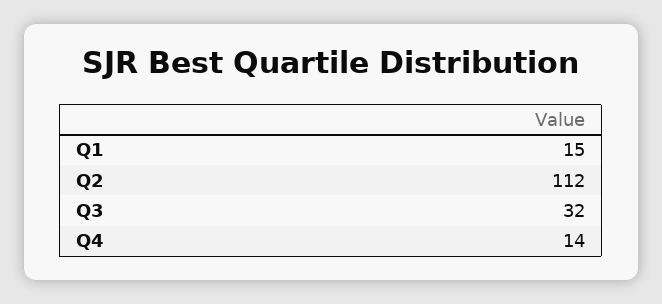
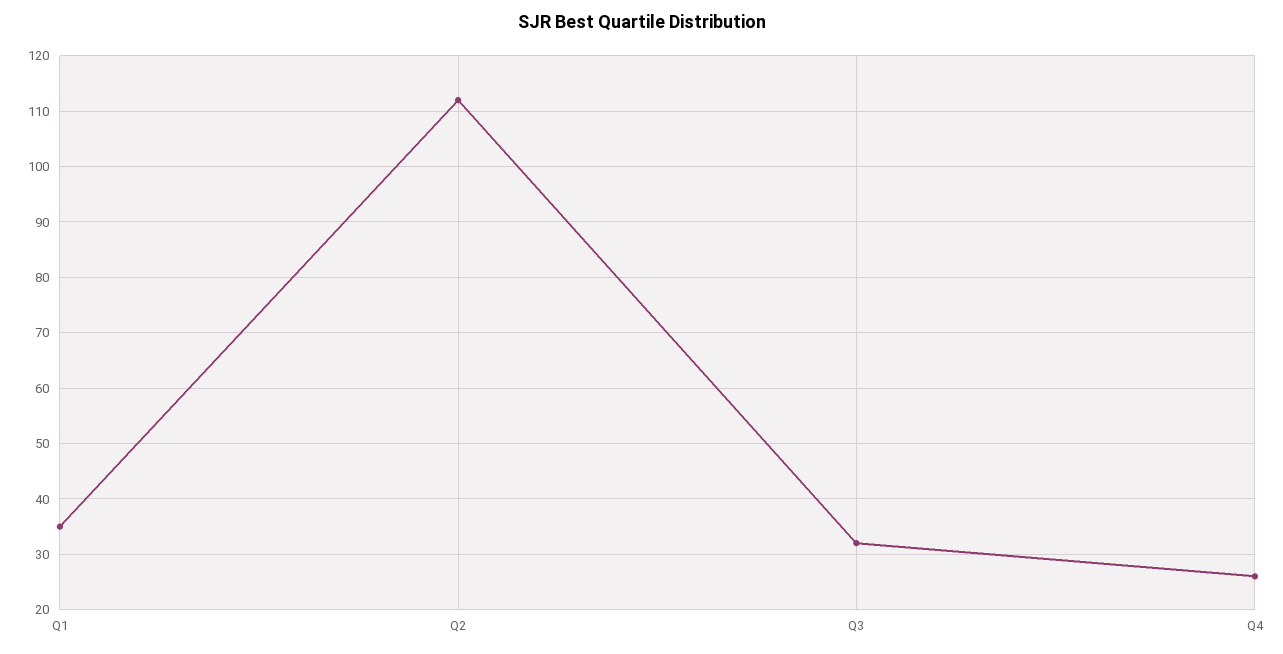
  {
-   "Q1": 15,
+   "Q1": 35,
    "Q2": 112,
    "Q3": 32,
-   "Q4": 14
+   "Q4": 25
  }

